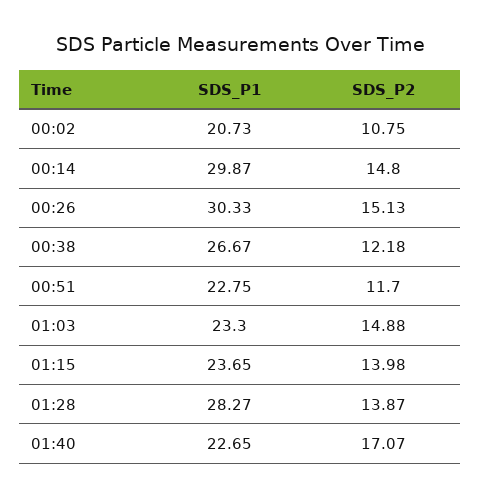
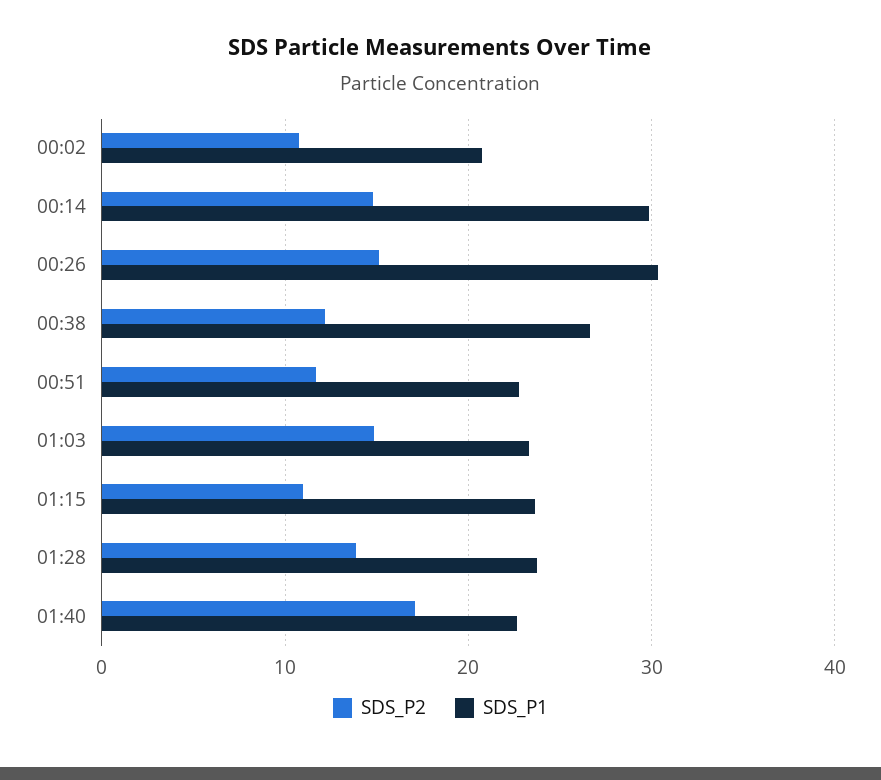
  {
    "SDS_P1": {
      "00:02": 20.73,
      "00:14": 29.87,
      "00:26": 30.33,
      "00:38": 26.67,
      "00:51": 22.75,
      "01:03": 23.3,
      "01:15": 23.65,
-     "01:28": 28.27,
+     "01:28": 24,
      "01:40": 22.65
    },
    "SDS_P2": {
      "00:02": 10.75,
      "00:14": 14.8,
      "00:26": 15.13,
      "00:38": 12.18,
      "00:51": 11.7,
      "01:03": 14.88,
-     "01:15": 13.98,
+     "01:15": 11,
      "01:28": 13.87,
      "01:40": 17.07
    }
  }

